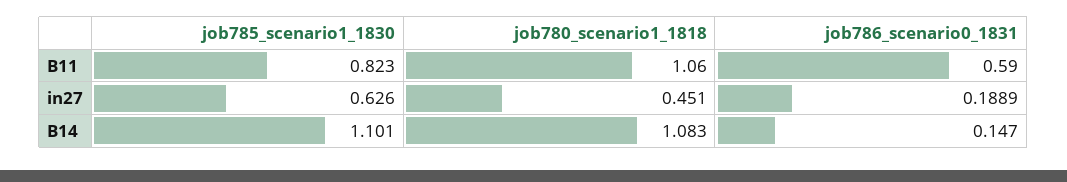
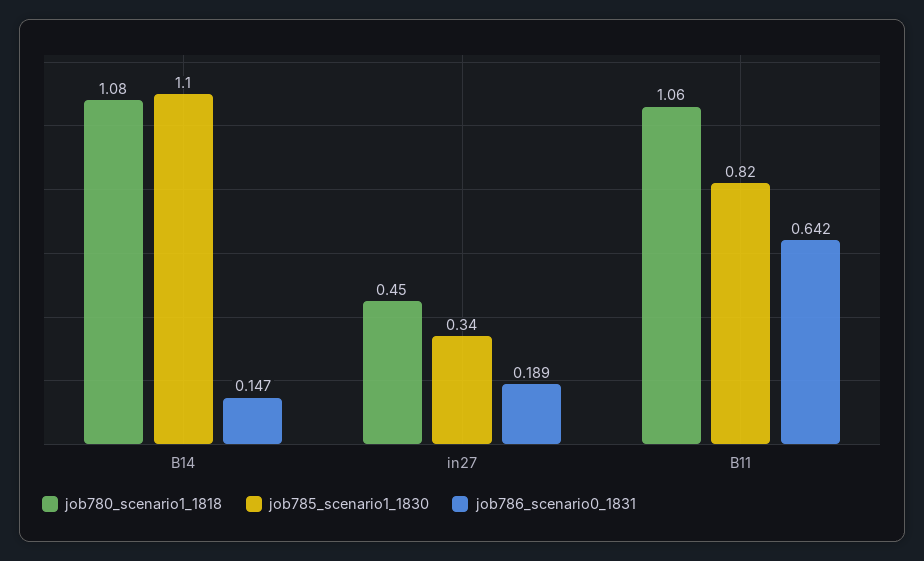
  {
    "job785_scenario1_1830": {
      "B11": 0.823,
-     "in27": 0.626,
+     "in27": 0.34,
      "B14": 1.101
    },
    "job780_scenario1_1818": {
      "B11": 1.06,
      "in27": 0.451,
      "B14": 1.083
    },
    "job786_scenario0_1831": {
-     "B11": 0.59,
+     "B11": 0.642,
      "in27": 0.1889,
      "B14": 0.147
    }
  }

